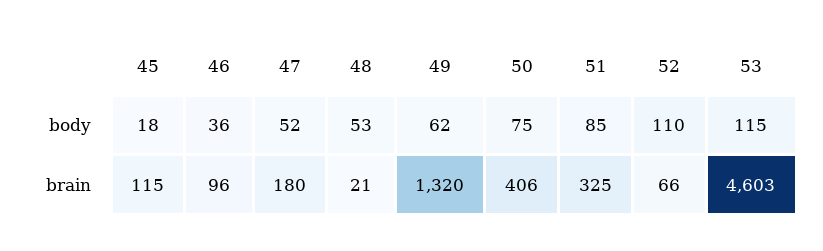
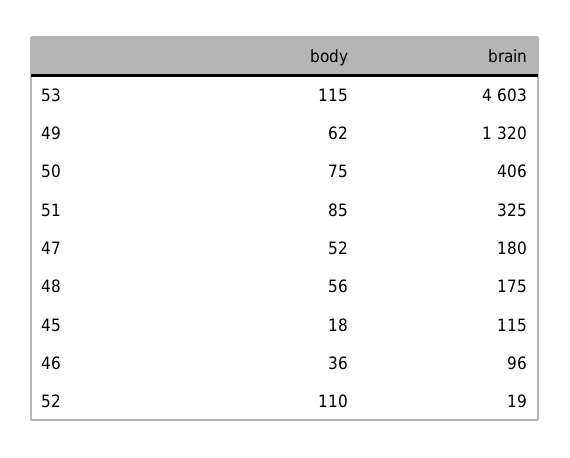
  {
    "45": {
      "body": 18,
      "brain": 115
    },
    "46": {
      "body": 36,
      "brain": 96
    },
    "47": {
      "body": 52,
      "brain": 180
    },
    "48": {
-     "body": 53,
+     "body": 56,
-     "brain": 21
+     "brain": 175
    },
    "49": {
      "body": 62,
      "brain": 1320
    },
    "50": {
      "body": 75,
      "brain": 406
    },
    "51": {
      "body": 85,
      "brain": 325
    },
    "52": {
      "body": 110,
-     "brain": 66
+     "brain": 19
    },
    "53": {
      "body": 115,
      "brain": 4603
    }
  }

